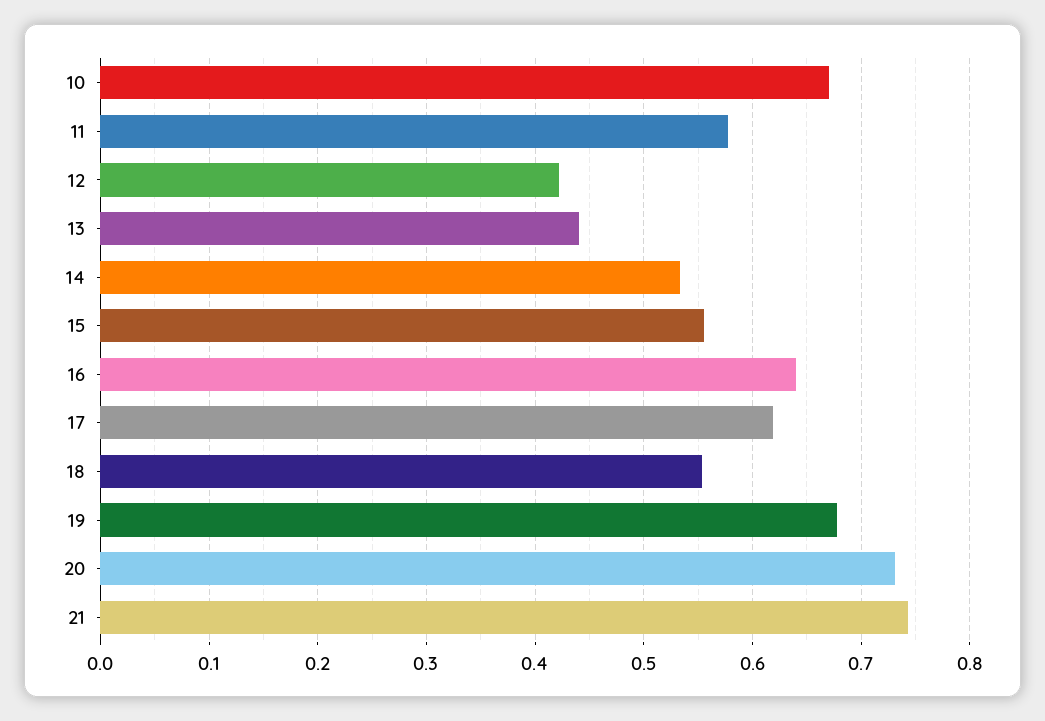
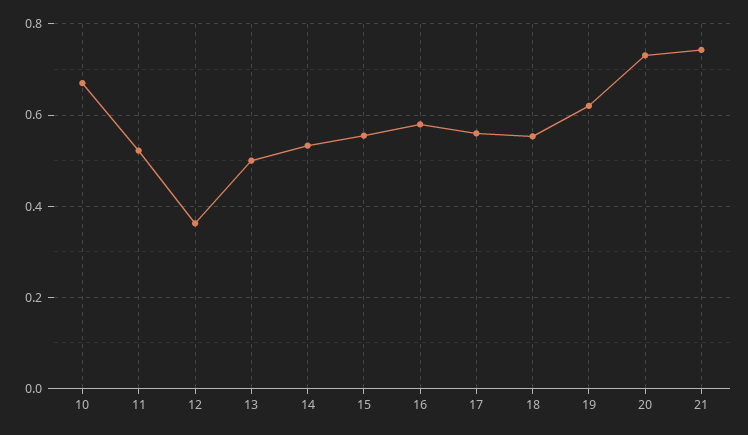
  {
    "10": 0.67,
-   "11": 0.58,
+   "11": 0.52,
-   "12": 0.42,
+   "12": 0.36,
-   "13": 0.44,
+   "13": 0.5,
    "14": 0.53,
    "15": 0.56,
-   "16": 0.64,
+   "16": 0.58,
-   "17": 0.62,
+   "17": 0.56,
    "18": 0.55,
-   "19": 0.68,
+   "19": 0.62,
    "20": 0.73,
    "21": 0.74
  }

